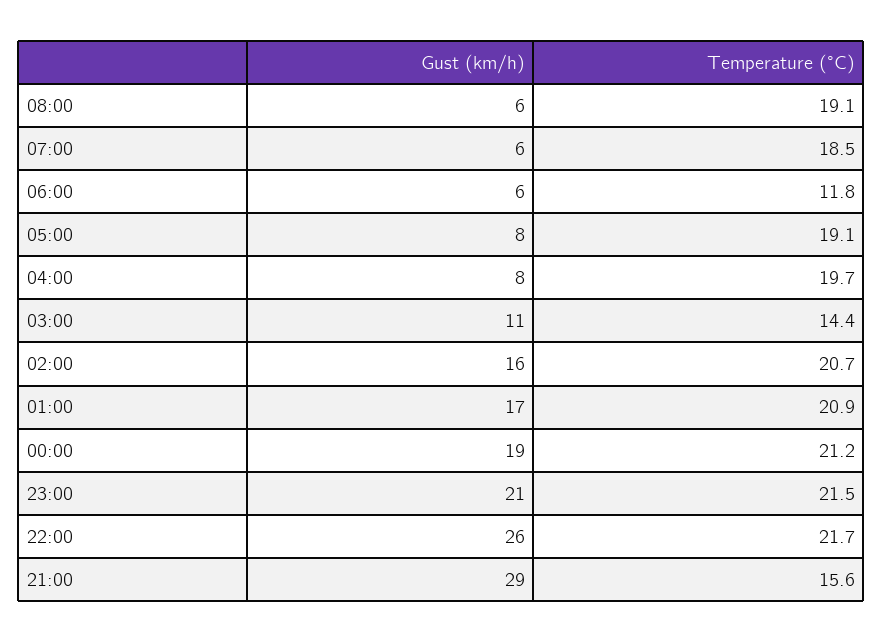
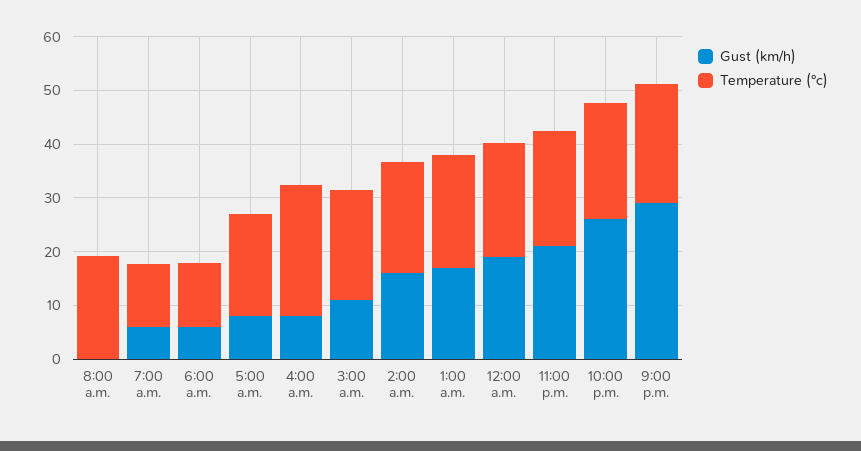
  {
    "Gust (km/h)": {
-     "08:00": 6,
+     "08:00": 0,
      "07:00": 6,
      "06:00": 6,
      "05:00": 8,
      "04:00": 8,
      "03:00": 11,
      "02:00": 16,
      "01:00": 17,
      "00:00": 19,
      "23:00": 21,
      "22:00": 26,
      "21:00": 29
    },
    "Temperature (°C)": {
      "08:00": 19.1,
-     "07:00": 18.5,
+     "07:00": 12,
      "06:00": 11.8,
      "05:00": 19.1,
-     "04:00": 19.7,
+     "04:00": 24,
-     "03:00": 14.4,
+     "03:00": 20,
      "02:00": 20.7,
      "01:00": 20.9,
      "00:00": 21.2,
      "23:00": 21.5,
      "22:00": 21.7,
-     "21:00": 15.6
+     "21:00": 22
    }
  }

